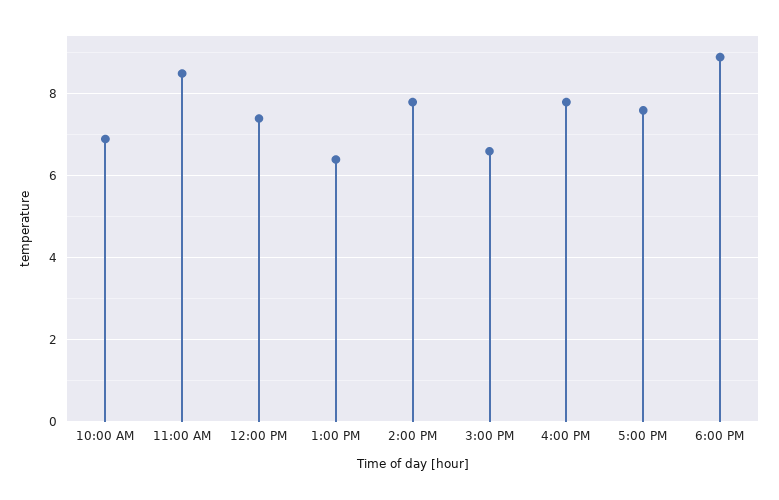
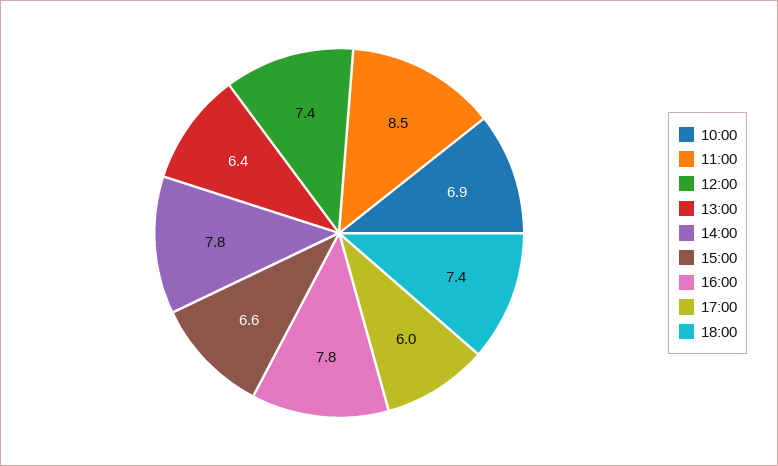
  {
    "10:00 AM": 6.9,
    "11:00 AM": 8.5,
    "12:00 PM": 7.4,
    "1:00 PM": 6.4,
    "2:00 PM": 7.8,
    "3:00 PM": 6.6,
    "4:00 PM": 7.8,
-   "5:00 PM": 7.5,
+   "5:00 PM": 6,
-   "6:00 PM": 9
+   "6:00 PM": 7.4
  }

